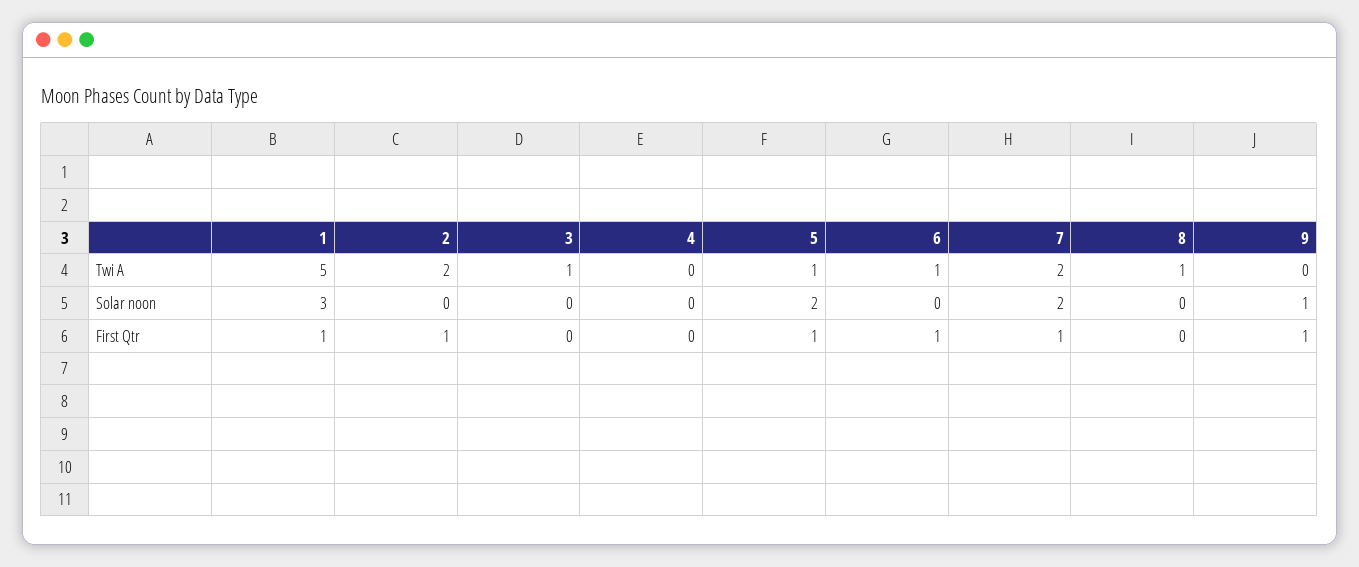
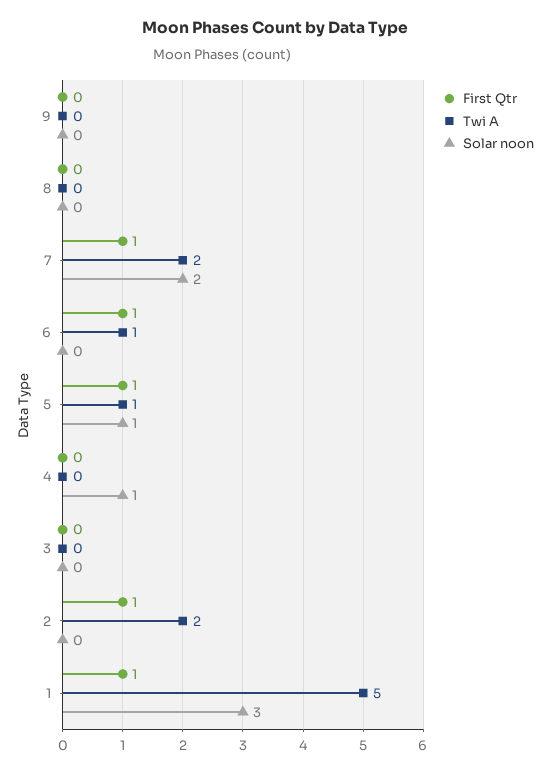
  {
    "Twi A": {
      "1": 5,
      "2": 2,
-     "3": 1,
+     "3": 0,
      "4": 0,
      "5": 1,
      "6": 1,
      "7": 2,
-     "8": 1,
+     "8": 0,
      "9": 0
    },
    "Solar noon": {
      "1": 3,
      "2": 0,
      "3": 0,
-     "4": 0,
+     "4": 1,
-     "5": 2,
+     "5": 1,
      "6": 0,
      "7": 2,
      "8": 0,
-     "9": 1
+     "9": 0
    },
    "First Qtr": {
      "1": 1,
      "2": 1,
      "3": 0,
      "4": 0,
      "5": 1,
      "6": 1,
      "7": 1,
      "8": 0,
-     "9": 1
+     "9": 0
    }
  }

